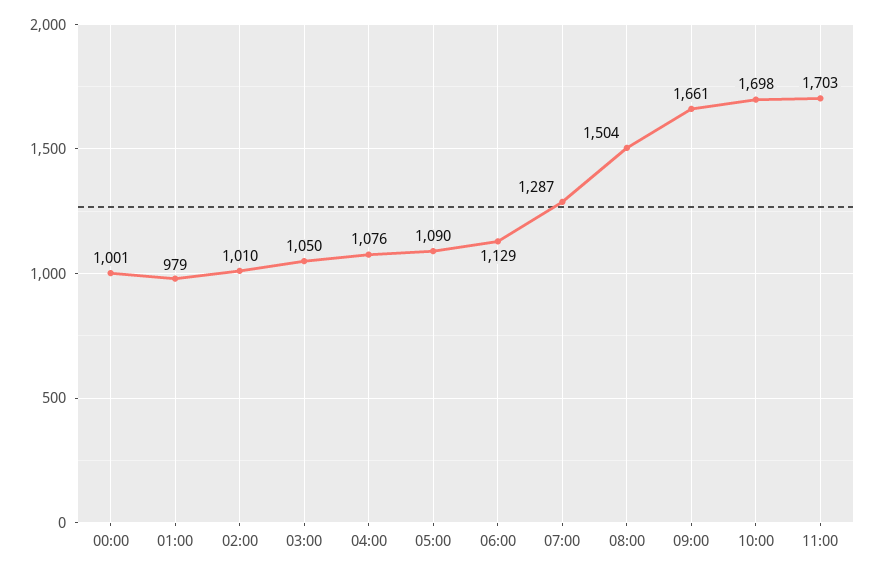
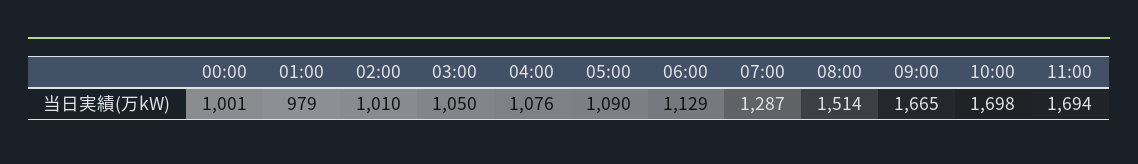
  {
    "00:00": 1001,
    "01:00": 979,
    "02:00": 1010,
    "03:00": 1050,
    "04:00": 1076,
    "05:00": 1090,
    "06:00": 1129,
    "07:00": 1287,
-   "08:00": 1504,
+   "08:00": 1514,
-   "09:00": 1661,
+   "09:00": 1665,
    "10:00": 1698,
-   "11:00": 1703
+   "11:00": 1694
  }

